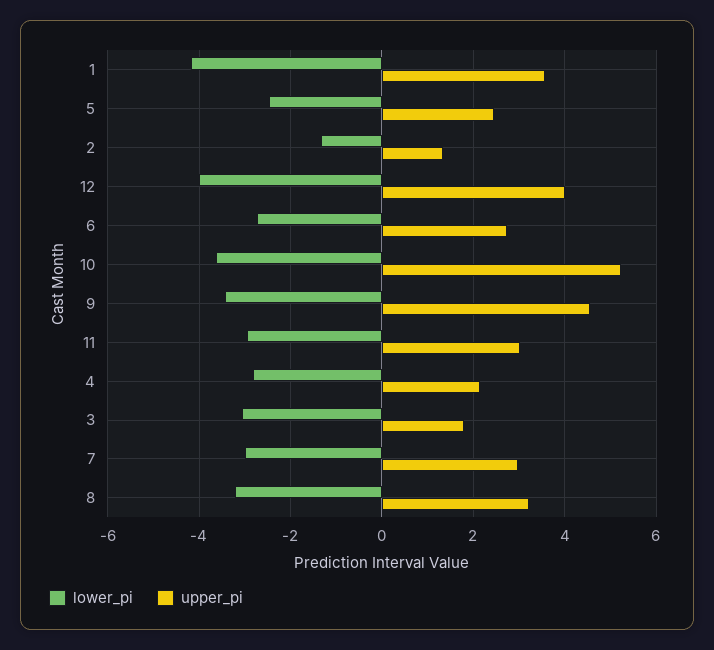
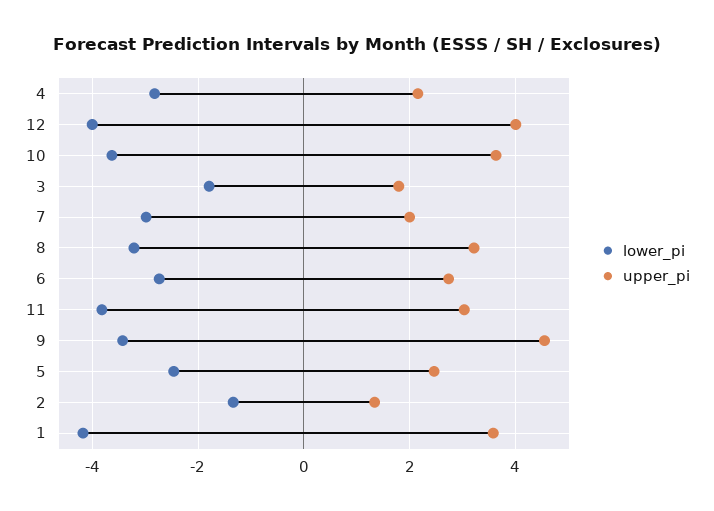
  {
    "lower_pi": {
      "1": -4.2,
      "5": -2.4,
      "2": -1.4,
      "12": -4,
      "6": -2.8,
      "10": -3.6,
      "9": -3.4,
-     "11": -3,
+     "11": -3.8,
      "4": -2.8,
-     "3": -3,
+     "3": -1.8,
      "7": -3,
      "8": -3.2
    },
    "upper_pi": {
      "1": 3.6,
      "5": 2.4,
      "2": 1.4,
      "12": 4,
      "6": 2.8,
-     "10": 5.2,
+     "10": 3.6,
      "9": 4.6,
      "11": 3,
      "4": 2.2,
      "3": 1.8,
-     "7": 3,
+     "7": 2,
      "8": 3.2
    }
  }

